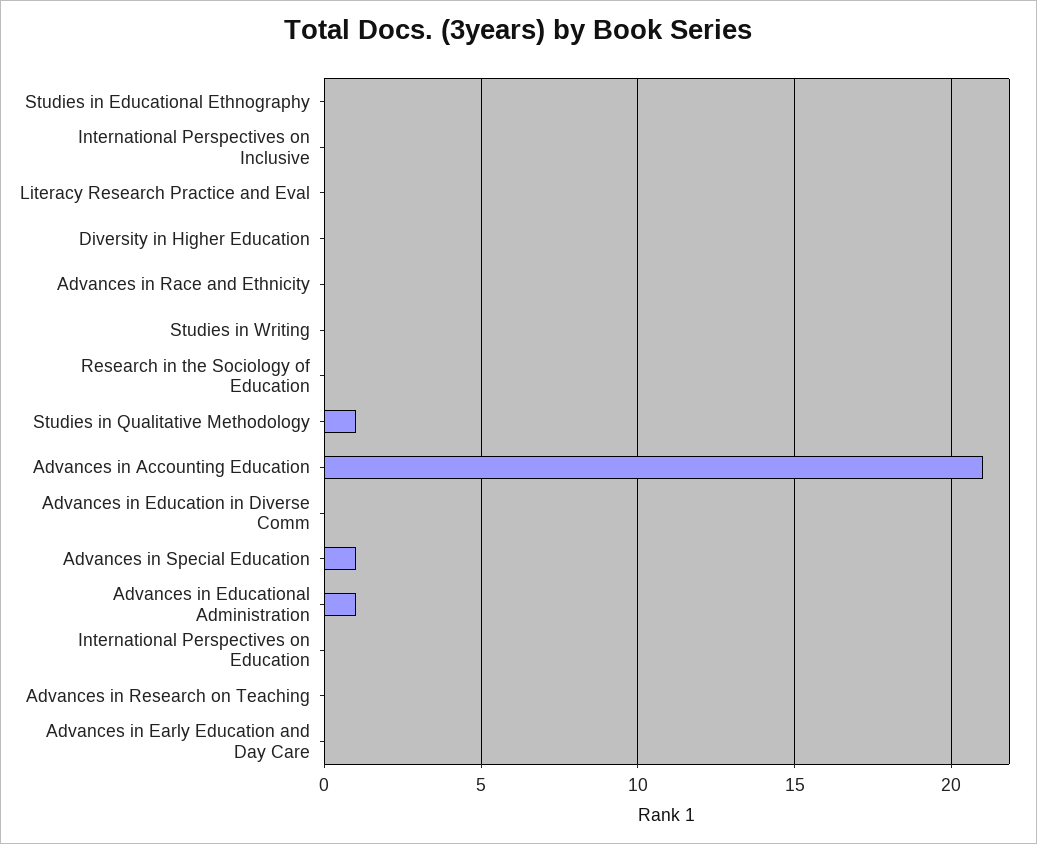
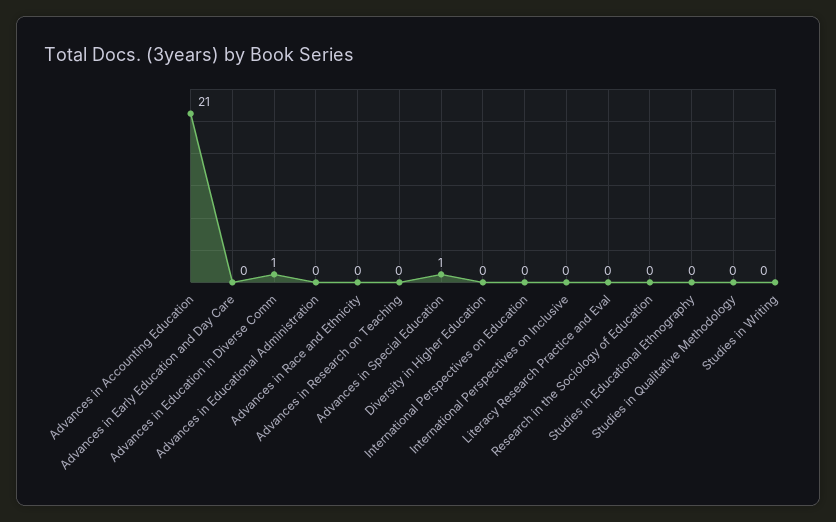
  {
    "Studies in Educational Ethnography": 0,
    "International Perspectives on Inclusive": 0,
    "Literacy Research Practice and Eval": 0,
    "Diversity in Higher Education": 0,
    "Advances in Race and Ethnicity": 0,
    "Studies in Writing": 0,
    "Research in the Sociology of Education": 0,
-   "Studies in Qualitative Methodology": 1,
+   "Studies in Qualitative Methodology": 0,
    "Advances in Accounting Education": 21,
-   "Advances in Education in Diverse Comm": 0,
+   "Advances in Education in Diverse Comm": 1,
    "Advances in Special Education": 1,
-   "Advances in Educational Administration": 1,
+   "Advances in Educational Administration": 0,
    "International Perspectives on Education": 0,
    "Advances in Research on Teaching": 0,
    "Advances in Early Education and Day Care": 0
  }

